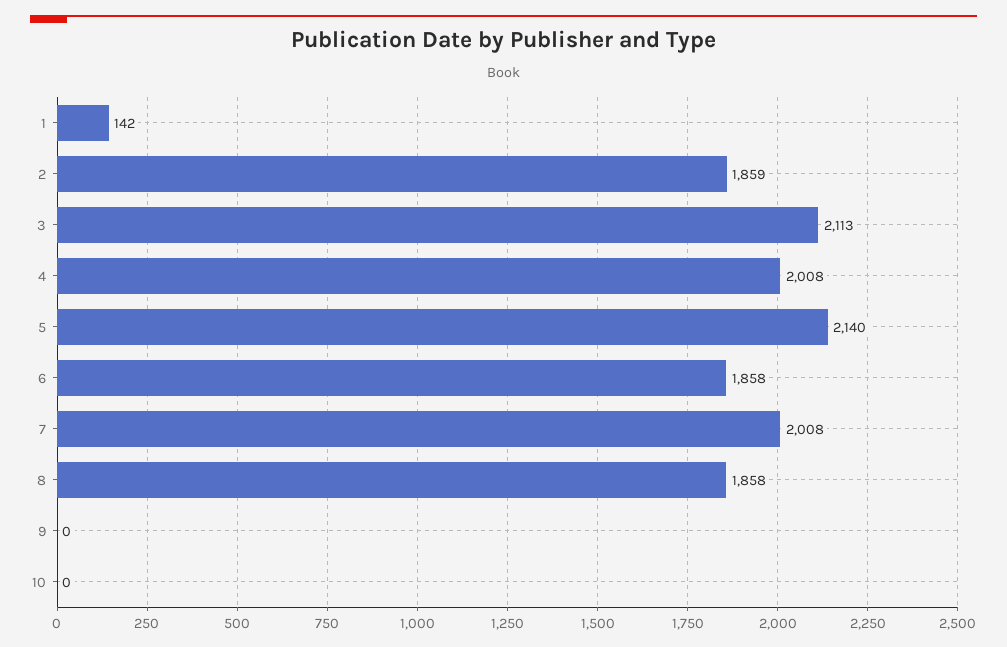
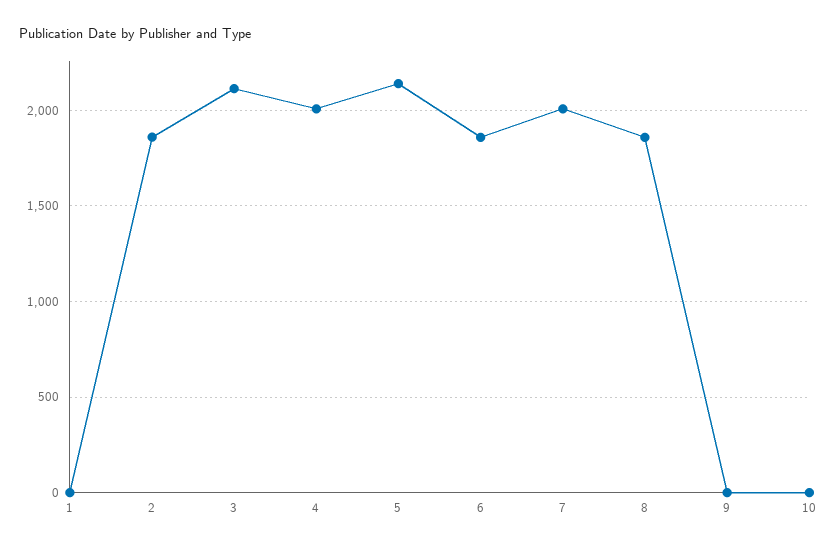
  {
-   "1": 142,
+   "1": 0,
    "2": 1859,
    "3": 2113,
    "4": 2008,
    "5": 2140,
    "6": 1858,
    "7": 2008,
    "8": 1858,
    "9": 0,
    "10": 0
  }

